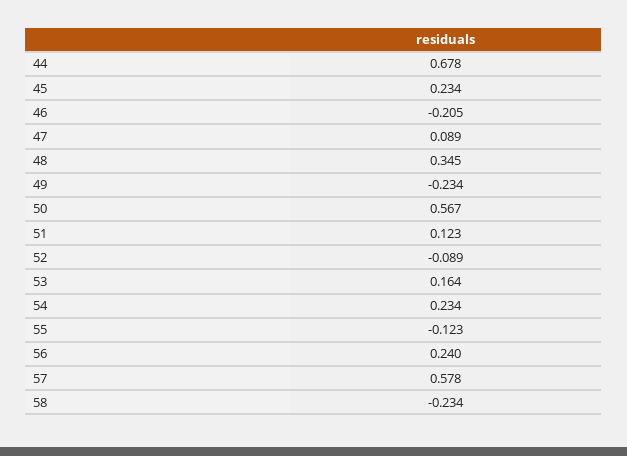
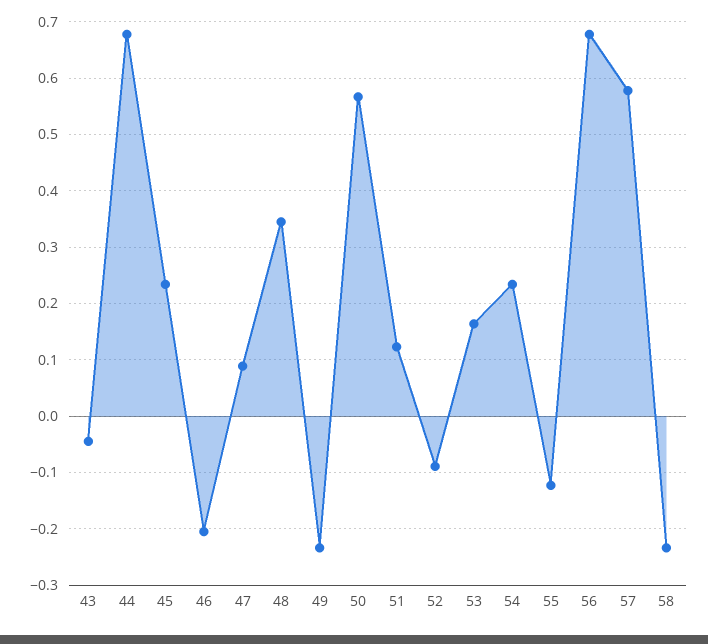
  {
    "44": 0.678,
    "45": 0.234,
    "46": -0.205,
    "47": 0.089,
    "48": 0.345,
    "49": -0.234,
    "50": 0.567,
    "51": 0.123,
    "52": -0.089,
    "53": 0.164,
    "54": 0.234,
    "55": -0.123,
-   "56": 0.24,
+   "56": 0.68,
    "57": 0.578,
-   "58": -0.234
+   "58": -0.234,
+   "43": -0.04
  }

